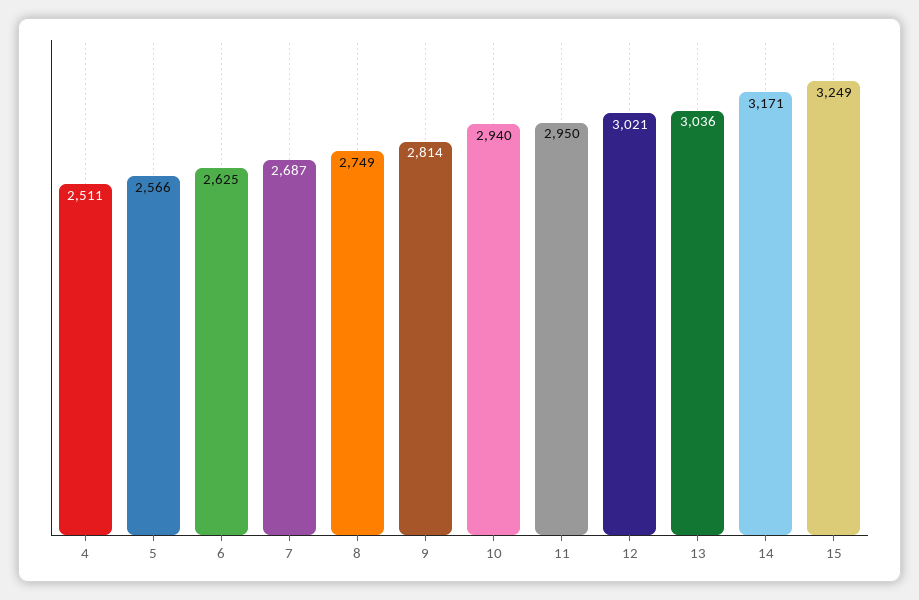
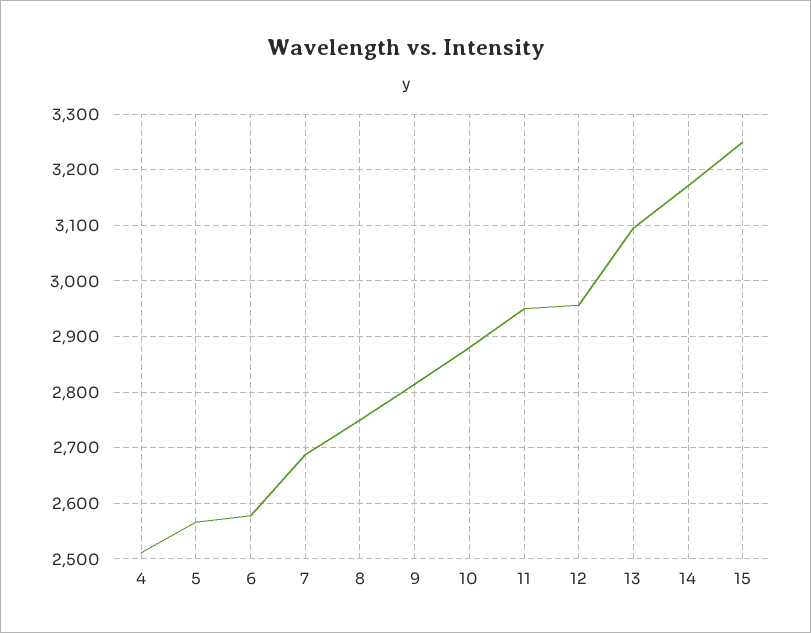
  {
    "4": 2511,
    "5": 2566,
-   "6": 2625,
+   "6": 2580,
    "7": 2687,
    "8": 2749,
    "9": 2814,
-   "10": 2940,
+   "10": 2880,
    "11": 2950,
-   "12": 3021,
+   "12": 2960,
-   "13": 3036,
+   "13": 3100,
    "14": 3171,
    "15": 3249
  }

